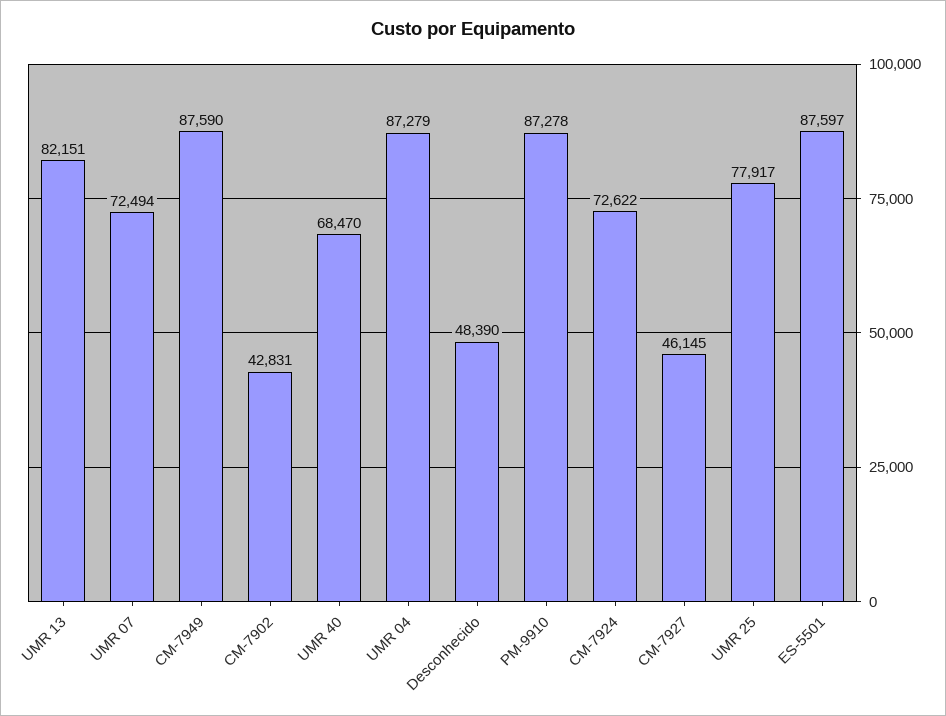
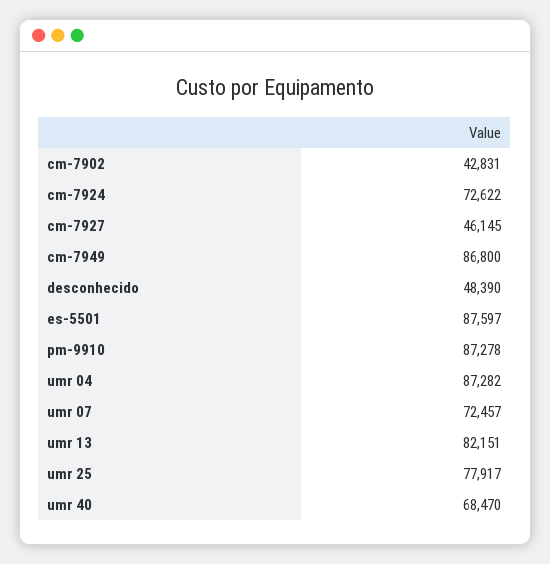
  {
    "UMR 13": 82151,
-   "UMR 07": 72494,
+   "UMR 07": 72457,
-   "CM-7949": 87590,
+   "CM-7949": 86800,
    "CM-7902": 42831,
    "UMR 40": 68470,
-   "UMR 04": 87279,
+   "UMR 04": 87282,
    "Desconhecido": 48390,
    "PM-9910": 87278,
    "CM-7924": 72622,
    "CM-7927": 46145,
    "UMR 25": 77917,
    "ES-5501": 87597
  }

